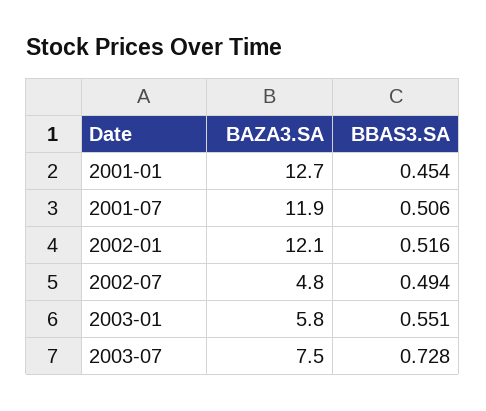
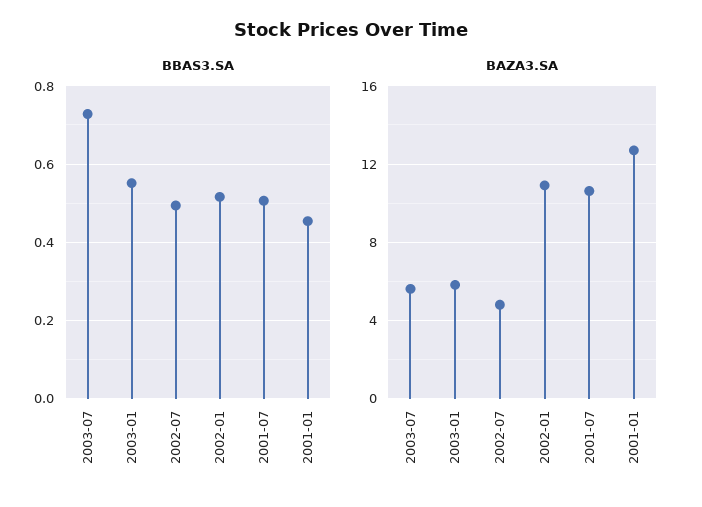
  {
    "BAZA3.SA": {
      "2001-01": 12.7,
-     "2001-07": 11.9,
+     "2001-07": 10.5,
-     "2002-01": 12.1,
+     "2002-01": 11,
      "2002-07": 4.8,
      "2003-01": 5.8,
-     "2003-07": 7.5
+     "2003-07": 5.5
    },
    "BBAS3.SA": {
      "2001-01": 0.454,
      "2001-07": 0.506,
      "2002-01": 0.516,
      "2002-07": 0.494,
      "2003-01": 0.551,
      "2003-07": 0.728
    }
  }

